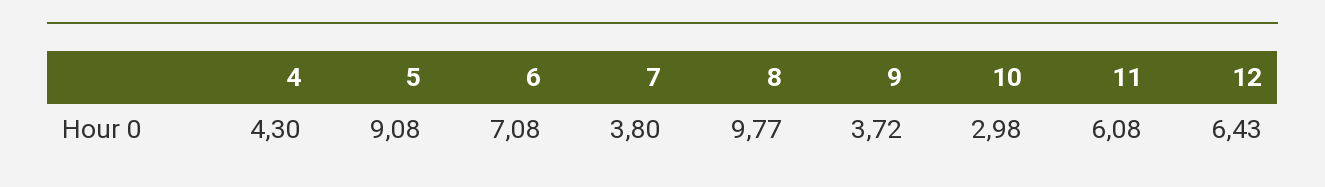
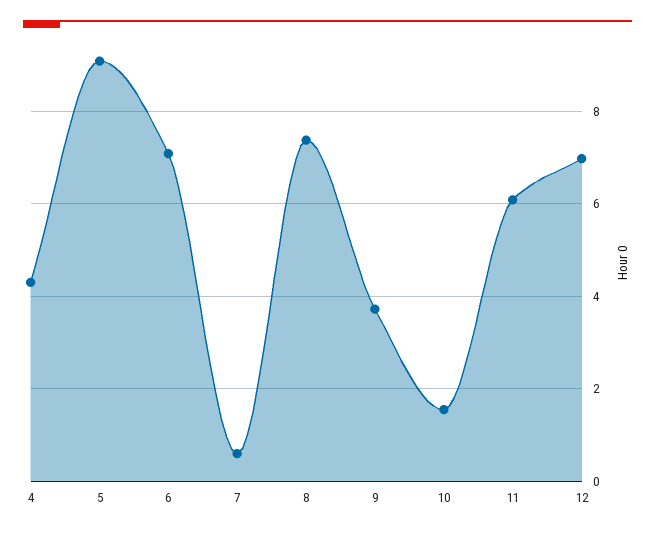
  {
    "4": 4.3,
    "5": 9.08,
    "6": 7.08,
-   "7": 3.8,
+   "7": 0.6,
-   "8": 9.77,
+   "8": 7.4,
    "9": 3.72,
-   "10": 2.98,
+   "10": 1.6,
    "11": 6.08,
-   "12": 6.43
+   "12": 7
  }

